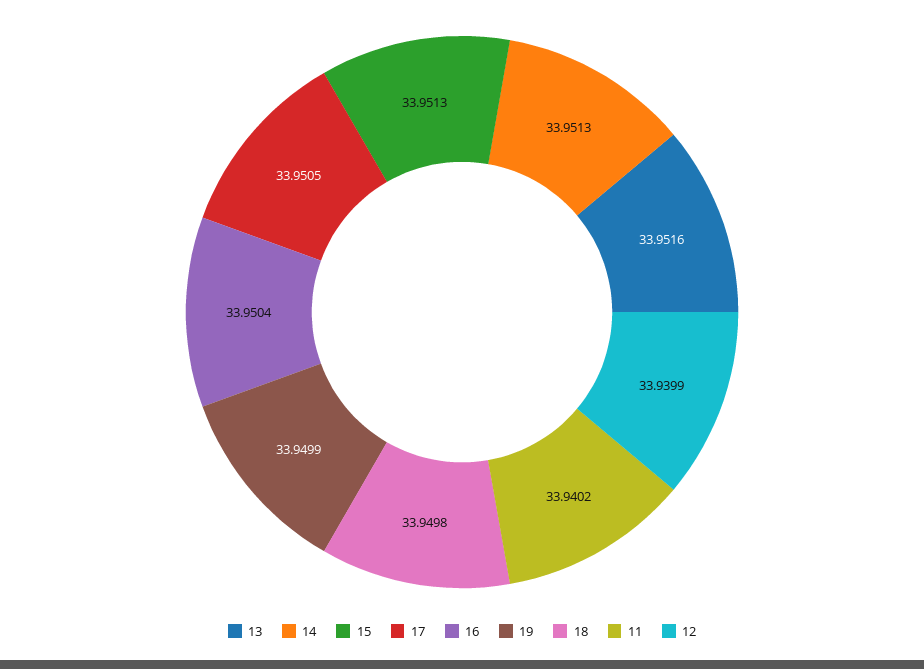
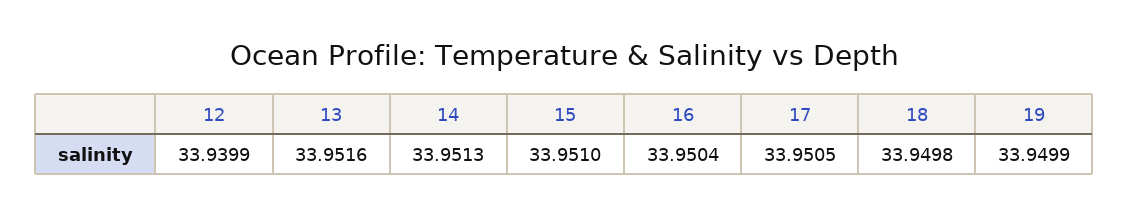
  {
    "13": 33.9516,
    "14": 33.9513,
-   "15": 33.9513,
+   "15": 33.951,
    "17": 33.9505,
    "16": 33.9504,
    "19": 33.9499,
    "18": 33.9498,
-   "11": 33.9402,
    "12": 33.9399
  }

